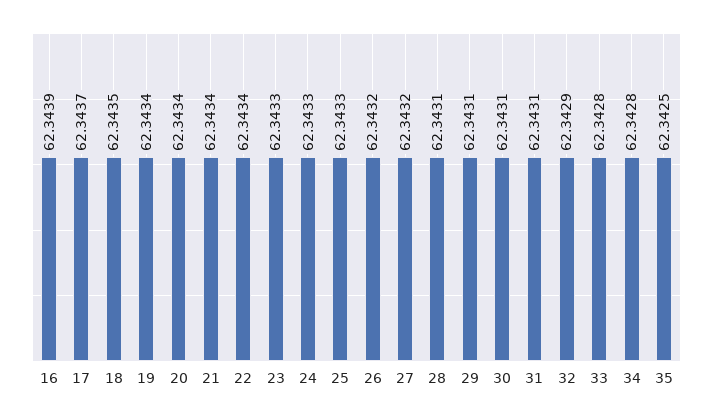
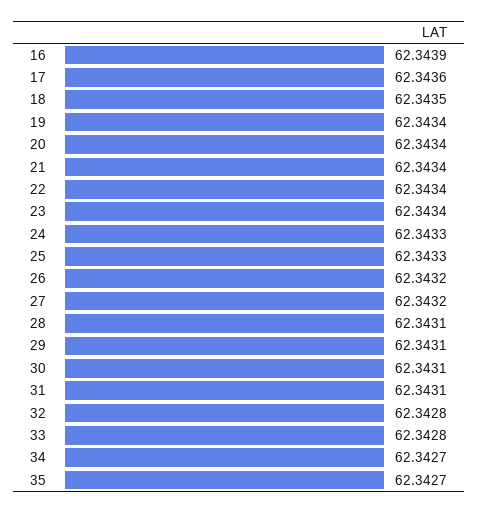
  {
    "16": 62.3439,
-   "17": 62.3437,
+   "17": 62.3436,
    "18": 62.3435,
    "19": 62.3434,
    "20": 62.3434,
    "21": 62.3434,
    "22": 62.3434,
-   "23": 62.3433,
+   "23": 62.3434,
    "24": 62.3433,
    "25": 62.3433,
    "26": 62.3432,
    "27": 62.3432,
    "28": 62.3431,
    "29": 62.3431,
    "30": 62.3431,
    "31": 62.3431,
-   "32": 62.3429,
+   "32": 62.3428,
    "33": 62.3428,
-   "34": 62.3428,
+   "34": 62.3427,
-   "35": 62.3425
+   "35": 62.3427
  }

